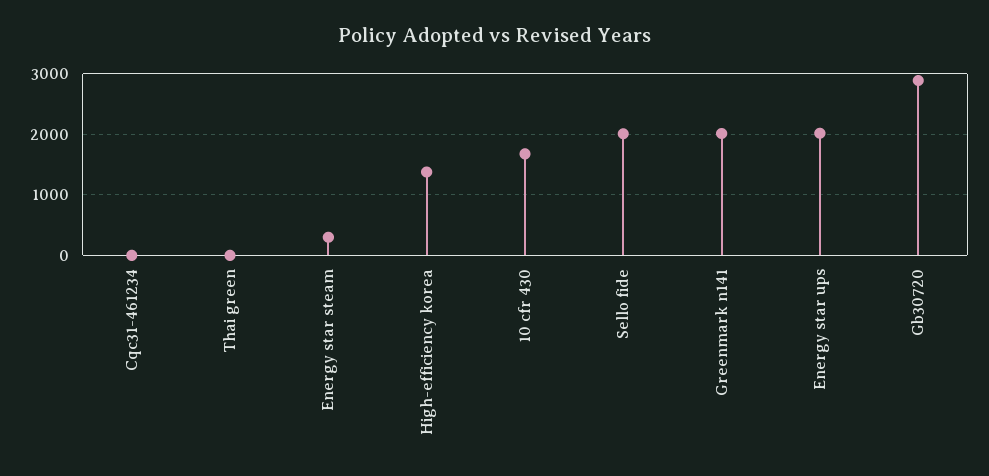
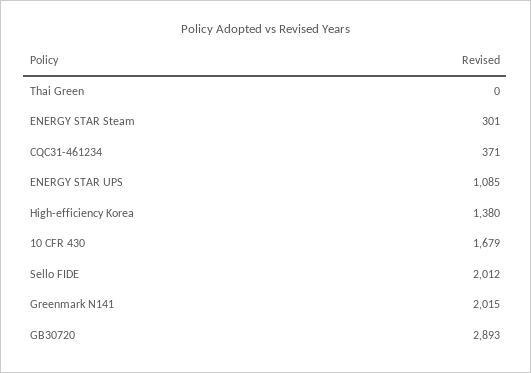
  {
-   "Cqc31-461234": 0,
+   "Cqc31-461234": 371,
    "Thai green": 0,
    "Energy star steam": 301,
    "High-efficiency korea": 1380,
    "10 cfr 430": 1679,
    "Sello fide": 2012,
    "Greenmark n141": 2015,
-   "Energy star ups": 2000,
+   "Energy star ups": 1085,
    "Gb30720": 2893
  }

